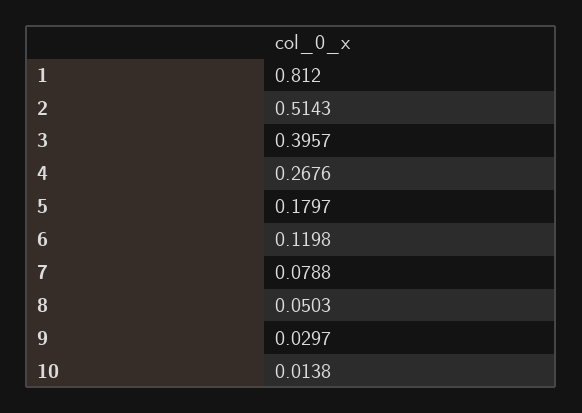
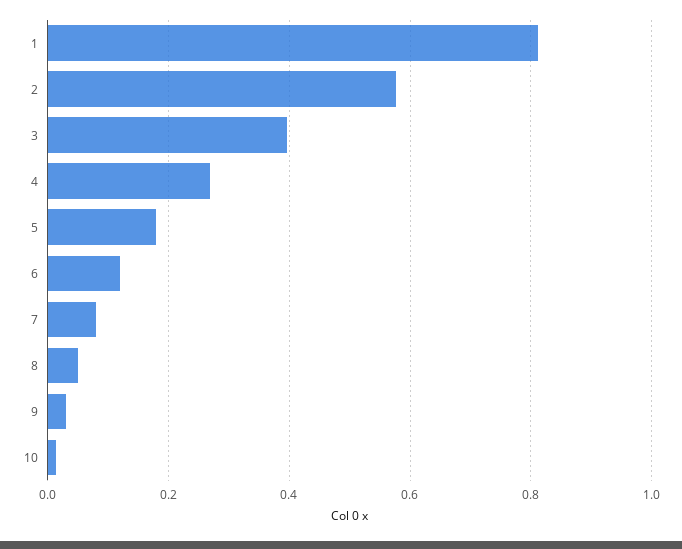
  {
    "1": 0.812,
-   "2": 0.5143,
+   "2": 0.58,
    "3": 0.3957,
    "4": 0.2676,
    "5": 0.1797,
    "6": 0.1198,
    "7": 0.0788,
    "8": 0.0503,
    "9": 0.0297,
    "10": 0.0138
  }

